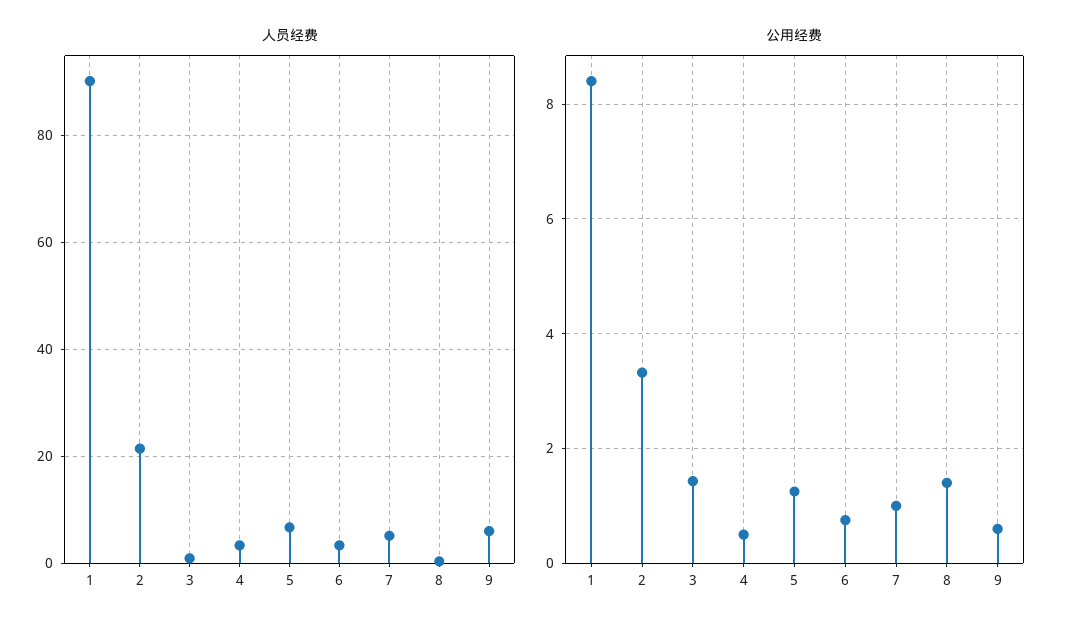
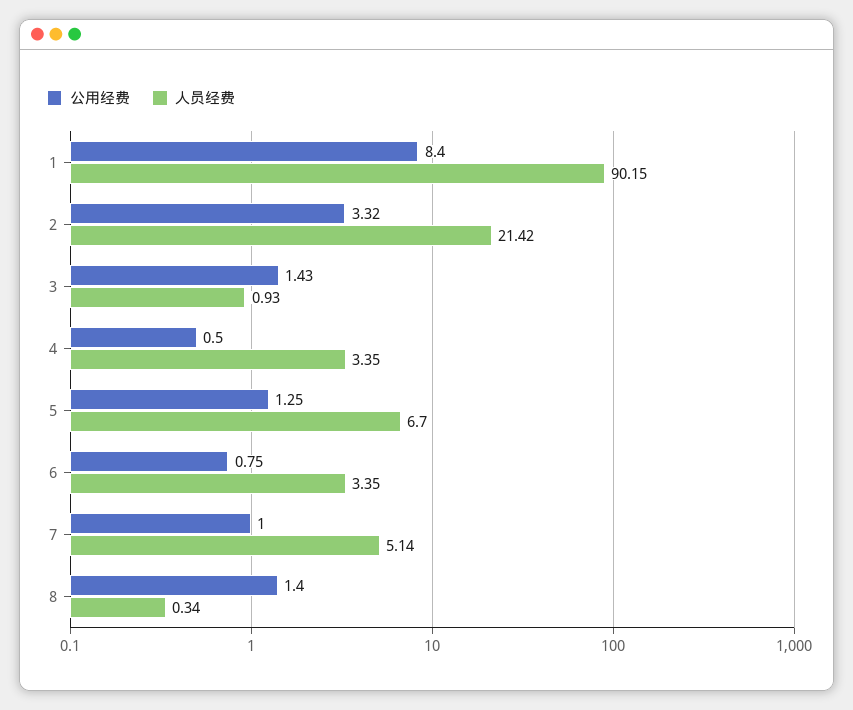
  {
    "人员经费": {
      "1": 90.15,
      "2": 21.42,
      "3": 0.93,
      "4": 3.35,
      "5": 6.7,
      "6": 3.35,
      "7": 5.14,
-     "8": 0.34,
+     "8": 0.34
-     "9": 6
    },
    "公用经费": {
      "1": 8.4,
      "2": 3.32,
      "3": 1.43,
      "4": 0.5,
      "5": 1.25,
      "6": 0.75,
      "7": 1,
-     "8": 1.4,
+     "8": 1.4
-     "9": 0.6
    }
  }

